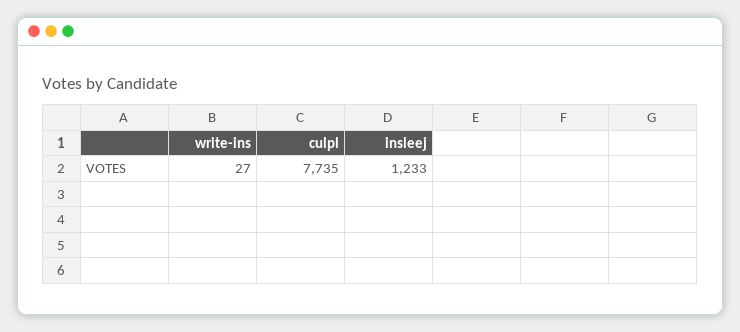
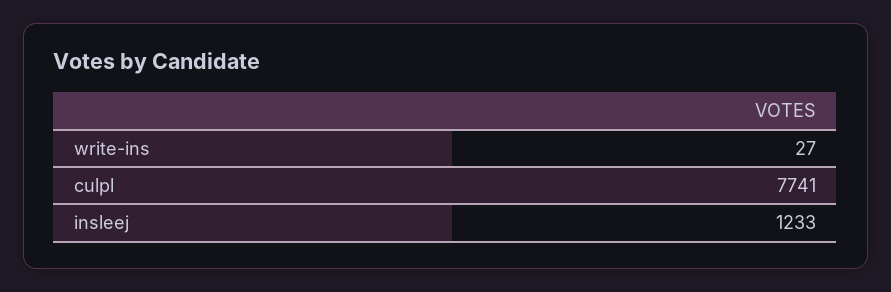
  {
    "write-ins": 27,
-   "culpl": 7735,
+   "culpl": 7741,
    "insleej": 1233
  }

